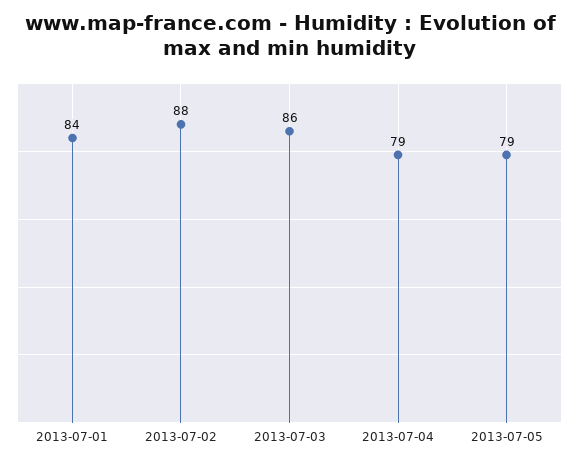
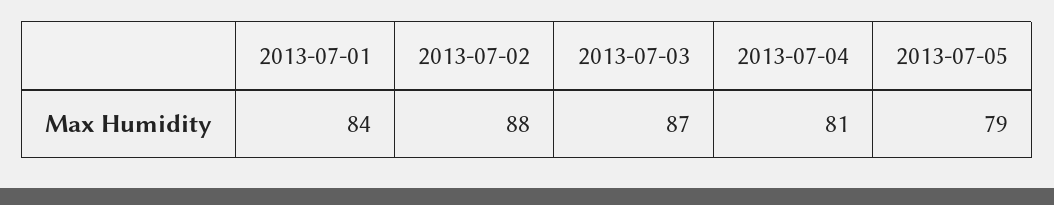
  {
    "2013-07-01": 84,
    "2013-07-02": 88,
-   "2013-07-03": 86,
+   "2013-07-03": 87,
-   "2013-07-04": 79,
+   "2013-07-04": 81,
    "2013-07-05": 79
  }

